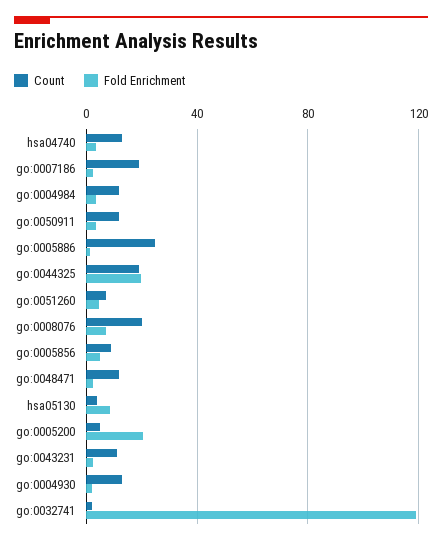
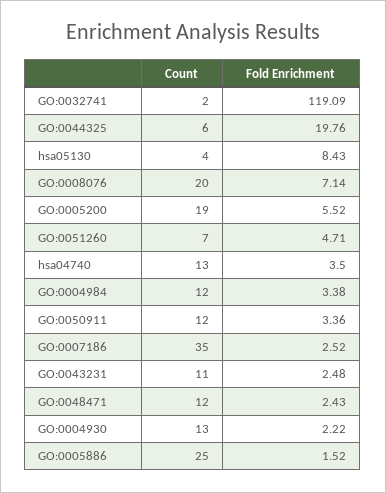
  {
    "Count": {
      "hsa04740": 13,
-     "go:0007186": 20,
+     "go:0007186": 35,
      "go:0004984": 12,
      "go:0050911": 12,
      "go:0005886": 25,
-     "go:0044325": 20,
+     "go:0044325": 6,
      "go:0051260": 7,
      "go:0008076": 20,
-     "go:0005856": 10,
      "go:0048471": 12,
      "hsa05130": 4,
-     "go:0005200": 5,
+     "go:0005200": 19,
      "go:0043231": 11,
      "go:0004930": 13,
      "go:0032741": 2
    },
    "Fold Enrichment": {
      "hsa04740": 3.5,
      "go:0007186": 2.52,
      "go:0004984": 3.38,
      "go:0050911": 3.36,
      "go:0005886": 1.52,
      "go:0044325": 19.76,
      "go:0051260": 4.71,
      "go:0008076": 7.14,
-     "go:0005856": 5,
      "go:0048471": 2.43,
      "hsa05130": 8.43,
-     "go:0005200": 20,
+     "go:0005200": 5.52,
      "go:0043231": 2.48,
      "go:0004930": 2.22,
      "go:0032741": 119.09
    }
  }

